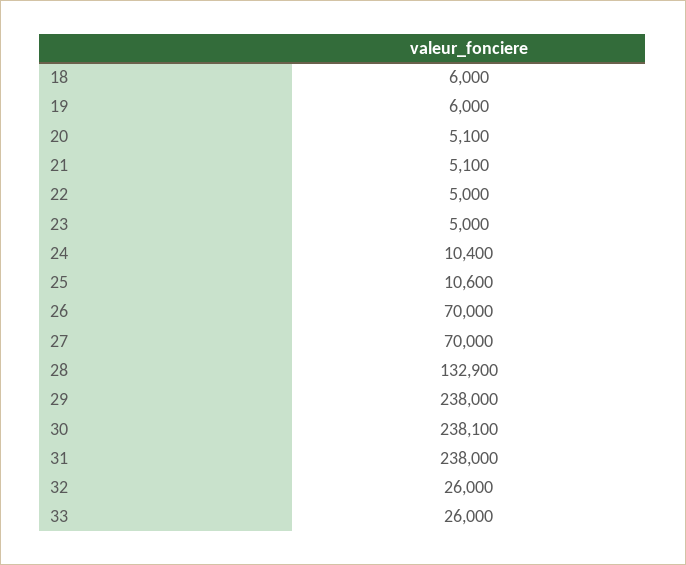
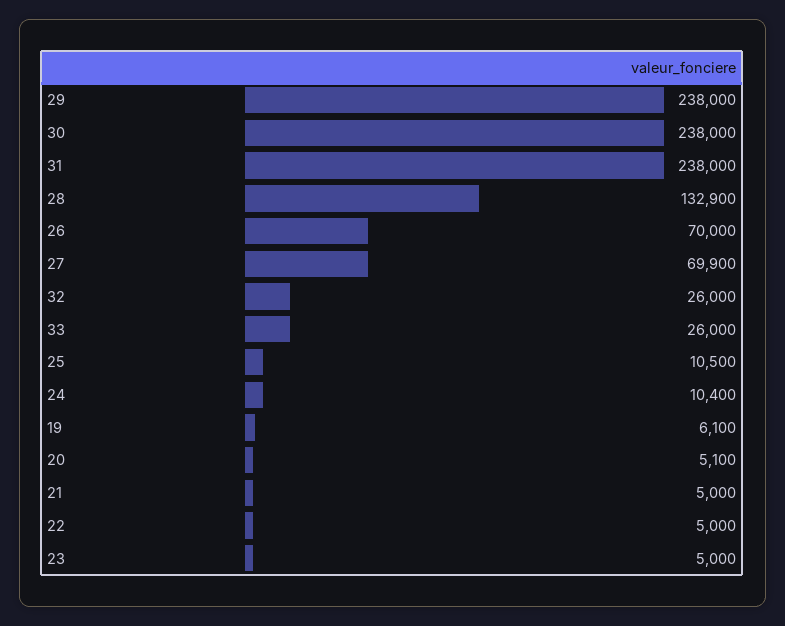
  {
-   "18": 6000,
-   "19": 6000,
+   "19": 6100,
    "20": 5100,
-   "21": 5100,
+   "21": 5000,
    "22": 5000,
    "23": 5000,
    "24": 10400,
-   "25": 10600,
+   "25": 10500,
    "26": 70000,
-   "27": 70000,
+   "27": 69900,
    "28": 132900,
    "29": 238000,
-   "30": 238100,
+   "30": 238000,
    "31": 238000,
    "32": 26000,
    "33": 26000
  }

